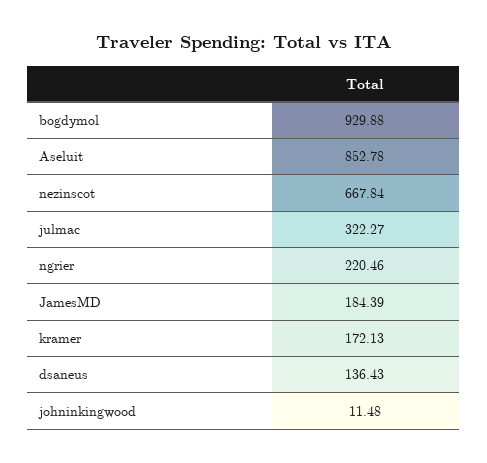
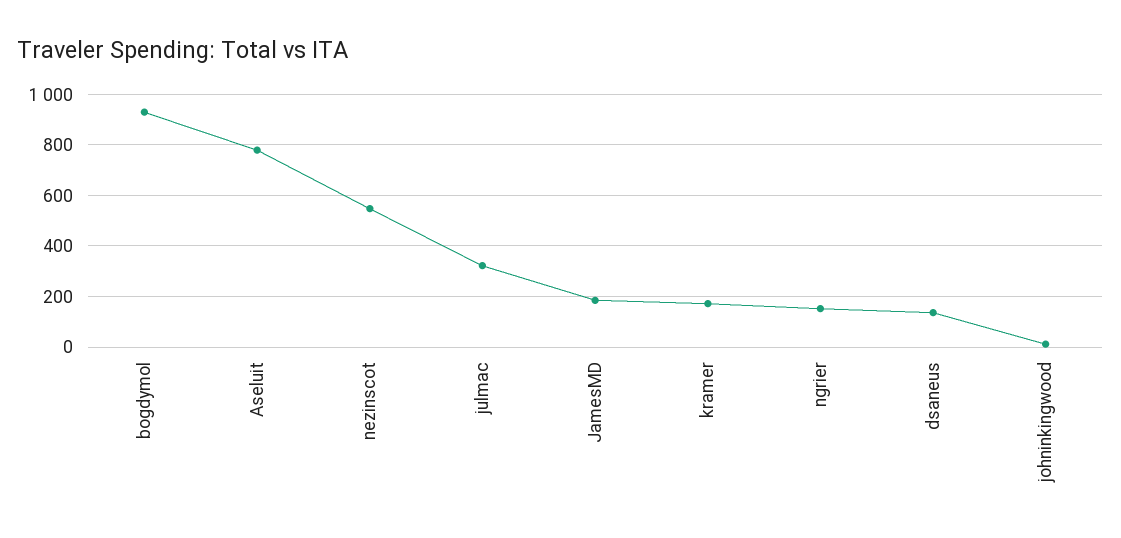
  {
    "bogdymol": 929.88,
-   "Aseluit": 852.78,
+   "Aseluit": 775,
-   "nezinscot": 667.84,
+   "nezinscot": 550,
    "julmac": 322.27,
-   "ngrier": 220.46,
+   "ngrier": 150,
    "JamesMD": 184.39,
    "kramer": 172.13,
    "dsaneus": 136.43,
    "johninkingwood": 11.48
  }

